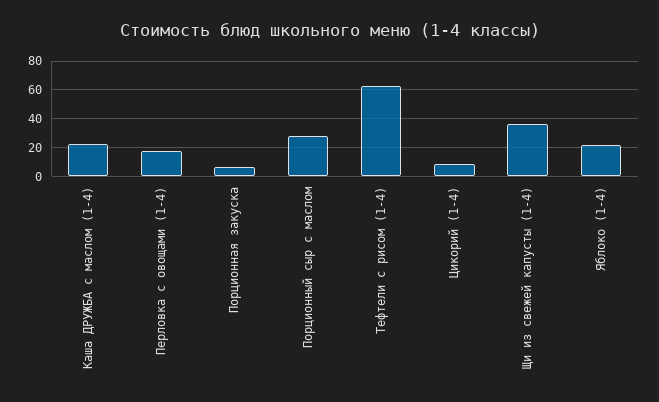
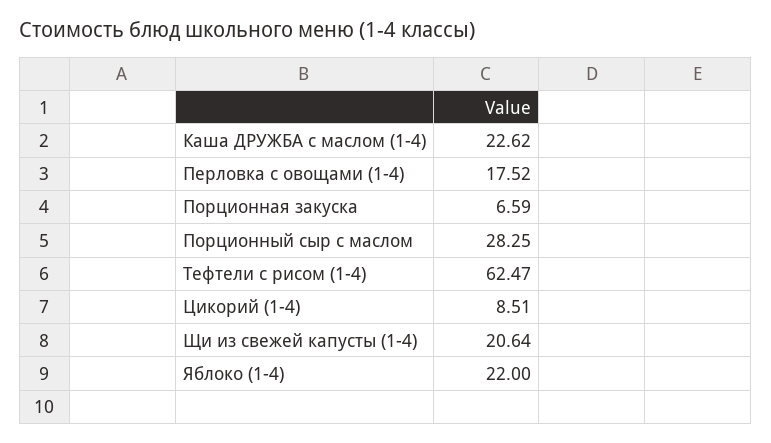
  {
    "Каша ДРУЖБА с маслом (1-4)": 22.62,
    "Перловка с овощами (1-4)": 17.52,
    "Порционная закуска": 6.59,
    "Порционный сыр с маслом": 28.25,
    "Тефтели с рисом (1-4)": 62.47,
    "Цикорий (1-4)": 8.51,
-   "Щи из свежей капусты (1-4)": 35,
+   "Щи из свежей капусты (1-4)": 20.64,
    "Яблоко (1-4)": 22
  }

